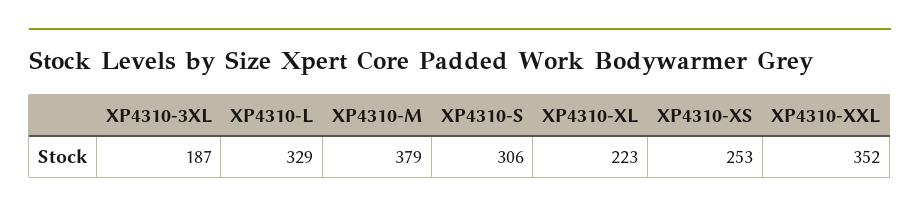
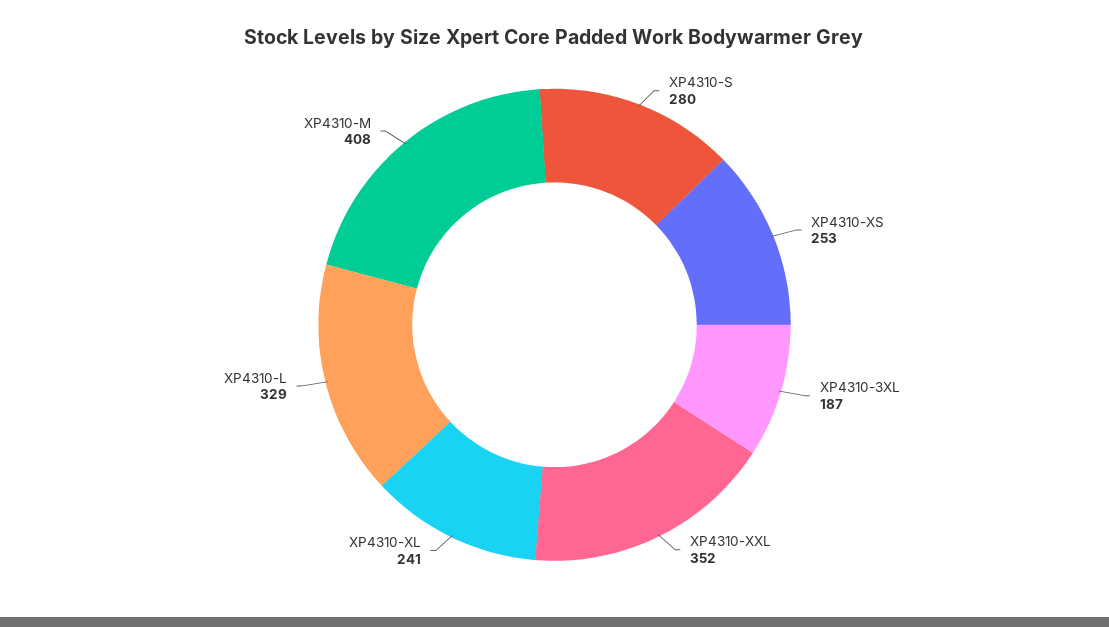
  {
    "XP4310-3XL": 187,
    "XP4310-L": 329,
-   "XP4310-M": 379,
+   "XP4310-M": 408,
-   "XP4310-S": 306,
+   "XP4310-S": 280,
-   "XP4310-XL": 223,
+   "XP4310-XL": 241,
    "XP4310-XS": 253,
    "XP4310-XXL": 352
  }

